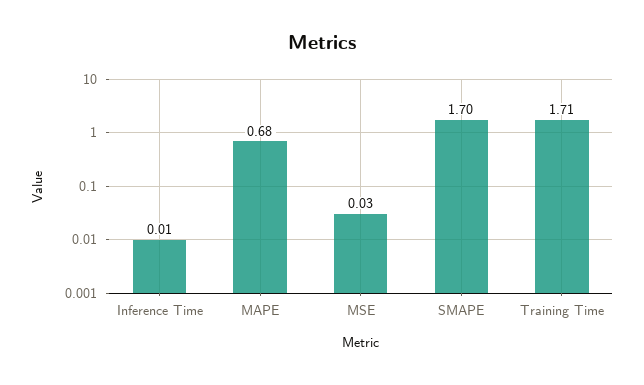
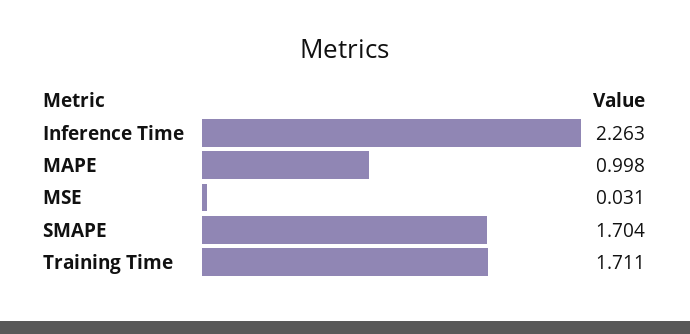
  {
-   "Inference Time": 0.01,
+   "Inference Time": 2.263,
-   "MAPE": 0.68,
+   "MAPE": 0.998,
    "MSE": 0.031,
    "SMAPE": 1.704,
    "Training Time": 1.711
  }

